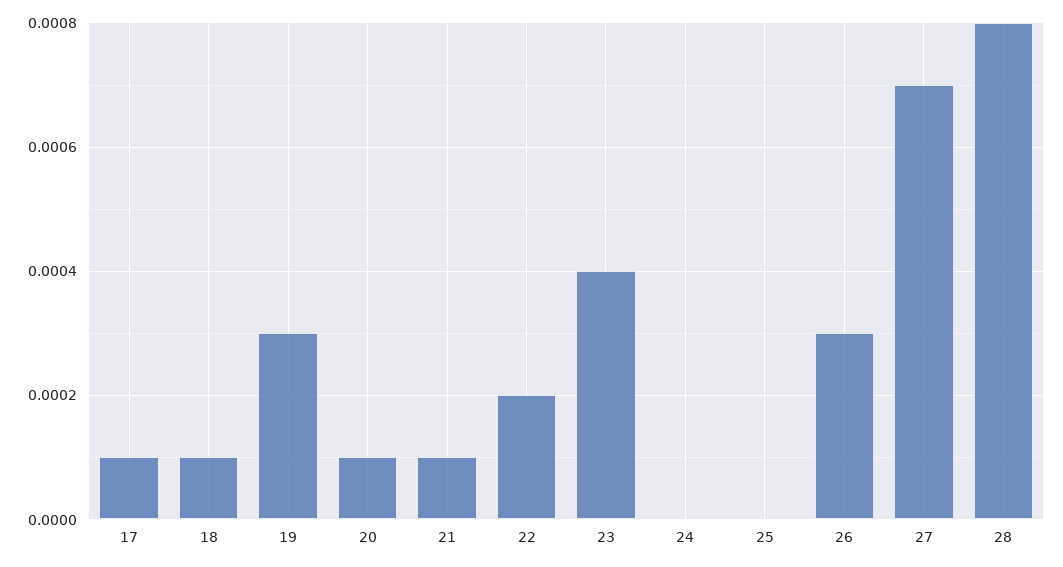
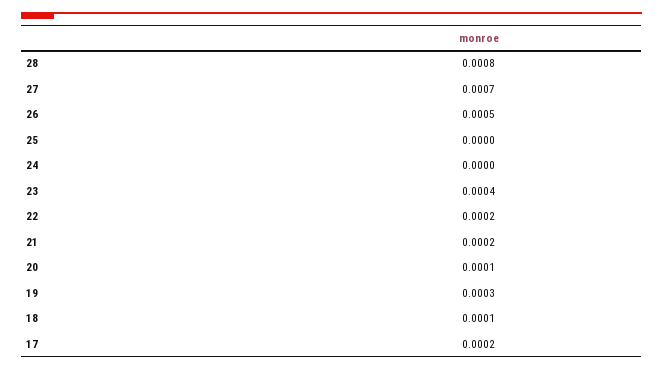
  {
-   "17": 0.0001,
+   "17": 0.0002,
    "18": 0.0001,
    "19": 0.0003,
    "20": 0.0001,
-   "21": 0.0001,
+   "21": 0.0002,
    "22": 0.0002,
    "23": 0.0004,
    "24": 0,
    "25": 0,
-   "26": 0.0003,
+   "26": 0.0005,
    "27": 0.0007,
    "28": 0.0008
  }

